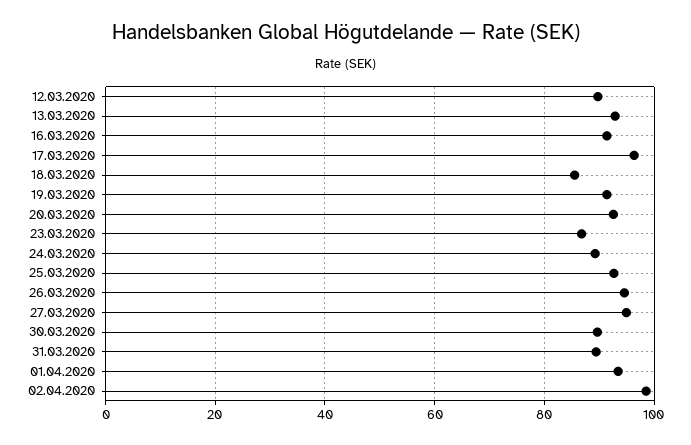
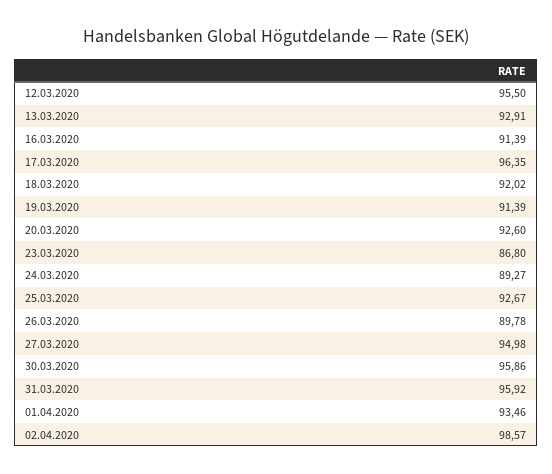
  {
-   "12.03.2020": 90,
+   "12.03.2020": 95.5,
    "13.03.2020": 92.91,
    "16.03.2020": 91.39,
    "17.03.2020": 96.35,
-   "18.03.2020": 86,
+   "18.03.2020": 92.02,
    "19.03.2020": 91.39,
    "20.03.2020": 92.6,
    "23.03.2020": 86.8,
    "24.03.2020": 89.27,
    "25.03.2020": 92.67,
-   "26.03.2020": 94,
+   "26.03.2020": 89.78,
    "27.03.2020": 94.98,
-   "30.03.2020": 90,
+   "30.03.2020": 95.86,
-   "31.03.2020": 90,
+   "31.03.2020": 95.92,
    "01.04.2020": 93.46,
    "02.04.2020": 98.57
  }

